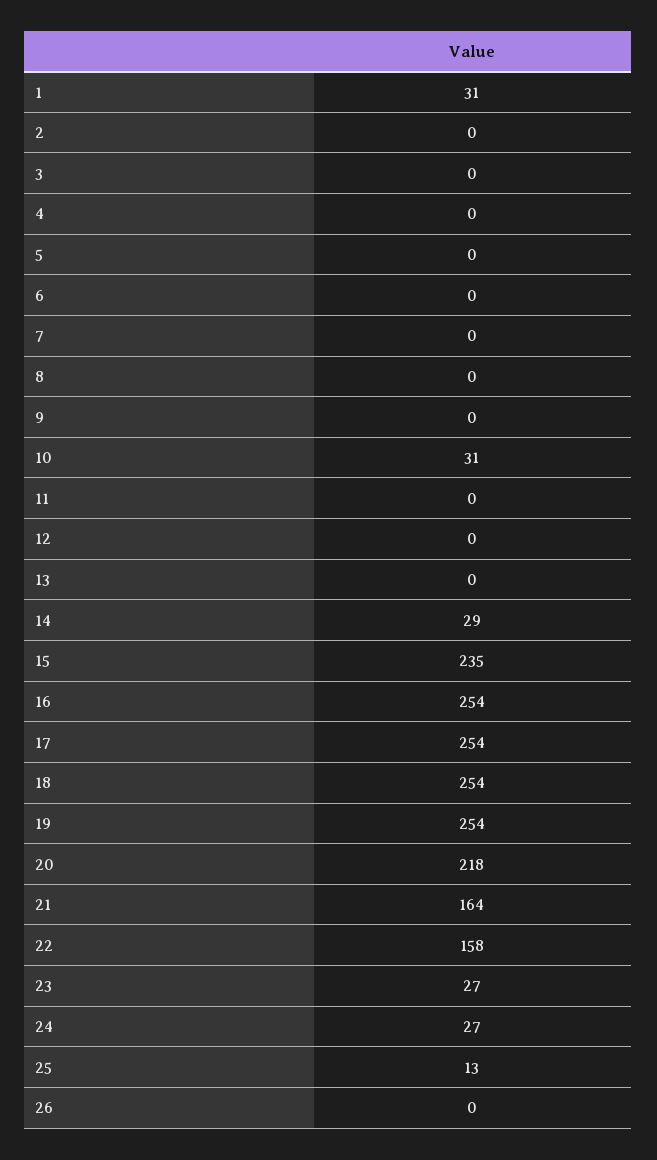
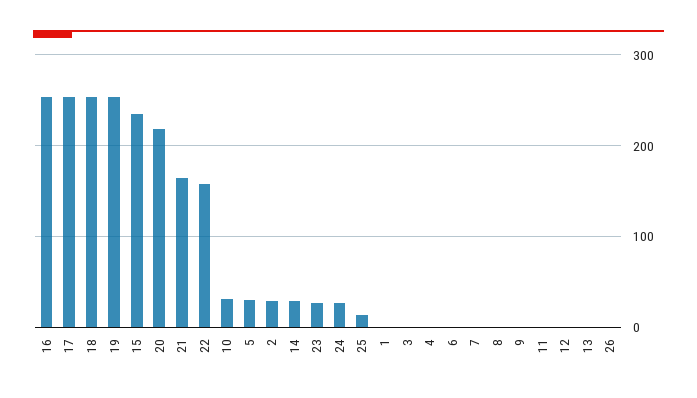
  {
-   "1": 31,
+   "1": 0,
-   "2": 0,
+   "2": 30,
    "3": 0,
    "4": 0,
-   "5": 0,
+   "5": 30,
    "6": 0,
    "7": 0,
    "8": 0,
    "9": 0,
    "10": 31,
    "11": 0,
    "12": 0,
    "13": 0,
    "14": 29,
    "15": 235,
    "16": 254,
    "17": 254,
    "18": 254,
    "19": 254,
    "20": 218,
    "21": 164,
    "22": 158,
    "23": 27,
    "24": 27,
    "25": 13,
    "26": 0
  }

